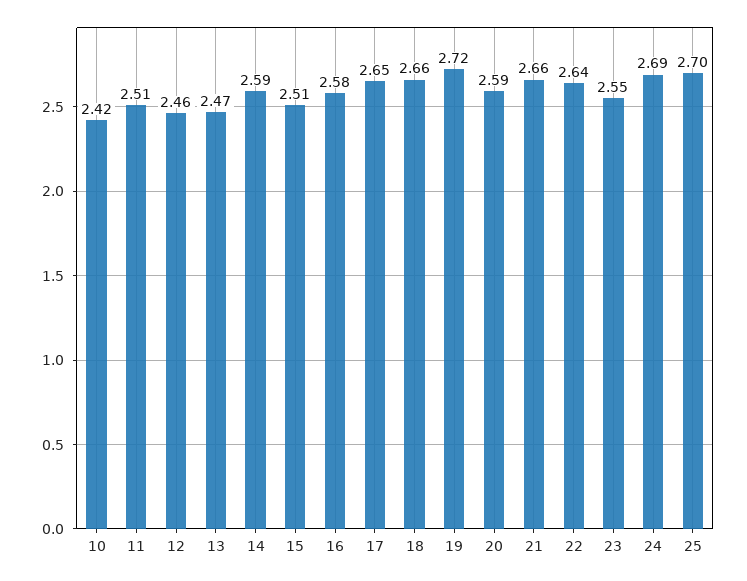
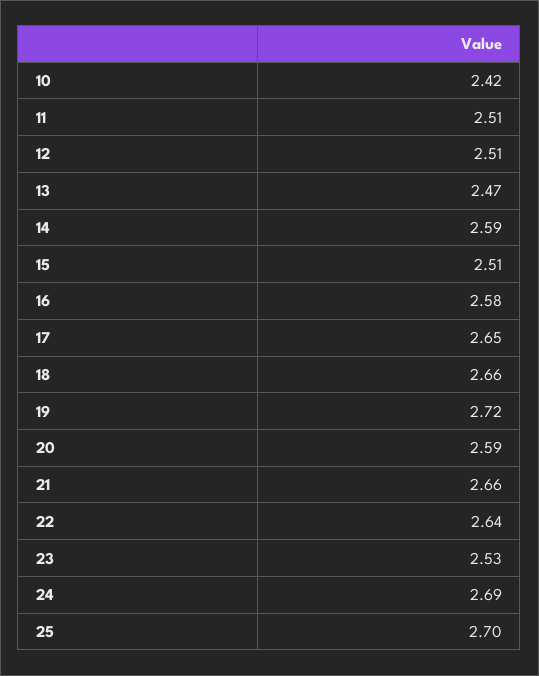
  {
    "10": 2.42,
    "11": 2.51,
-   "12": 2.46,
+   "12": 2.51,
    "13": 2.47,
    "14": 2.59,
    "15": 2.51,
    "16": 2.58,
    "17": 2.65,
    "18": 2.66,
    "19": 2.72,
    "20": 2.59,
    "21": 2.66,
    "22": 2.64,
-   "23": 2.55,
+   "23": 2.53,
    "24": 2.69,
    "25": 2.7
  }

